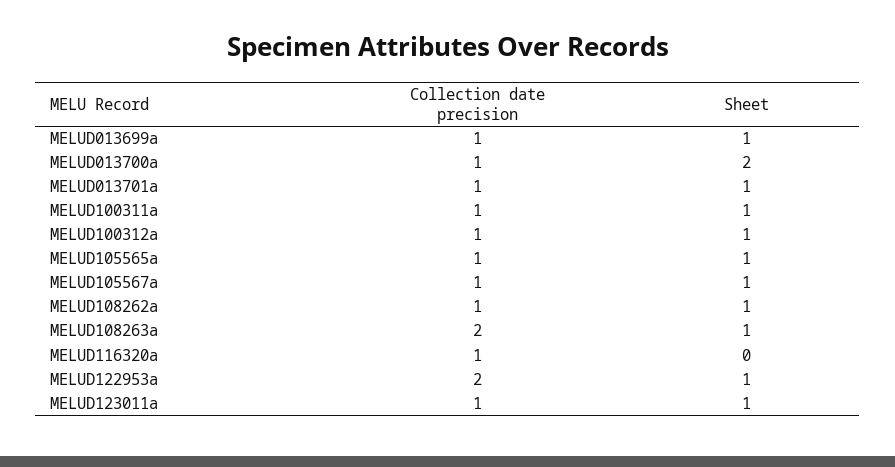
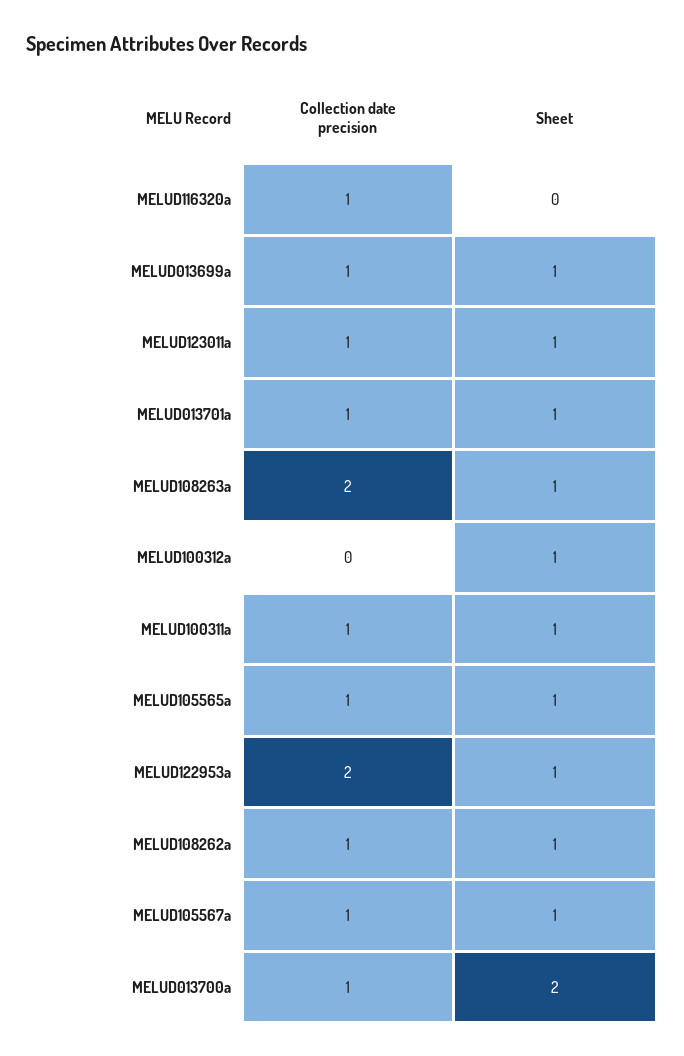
  {
    "Collection date precision": {
      "MELUD013699a": 1,
      "MELUD013700a": 1,
      "MELUD013701a": 1,
      "MELUD100311a": 1,
-     "MELUD100312a": 1,
+     "MELUD100312a": 0,
      "MELUD105565a": 1,
      "MELUD105567a": 1,
      "MELUD108262a": 1,
      "MELUD108263a": 2,
      "MELUD116320a": 1,
      "MELUD122953a": 2,
      "MELUD123011a": 1
    },
    "Sheet": {
      "MELUD013699a": 1,
      "MELUD013700a": 2,
      "MELUD013701a": 1,
      "MELUD100311a": 1,
      "MELUD100312a": 1,
      "MELUD105565a": 1,
      "MELUD105567a": 1,
      "MELUD108262a": 1,
      "MELUD108263a": 1,
      "MELUD116320a": 0,
      "MELUD122953a": 1,
      "MELUD123011a": 1
    }
  }

